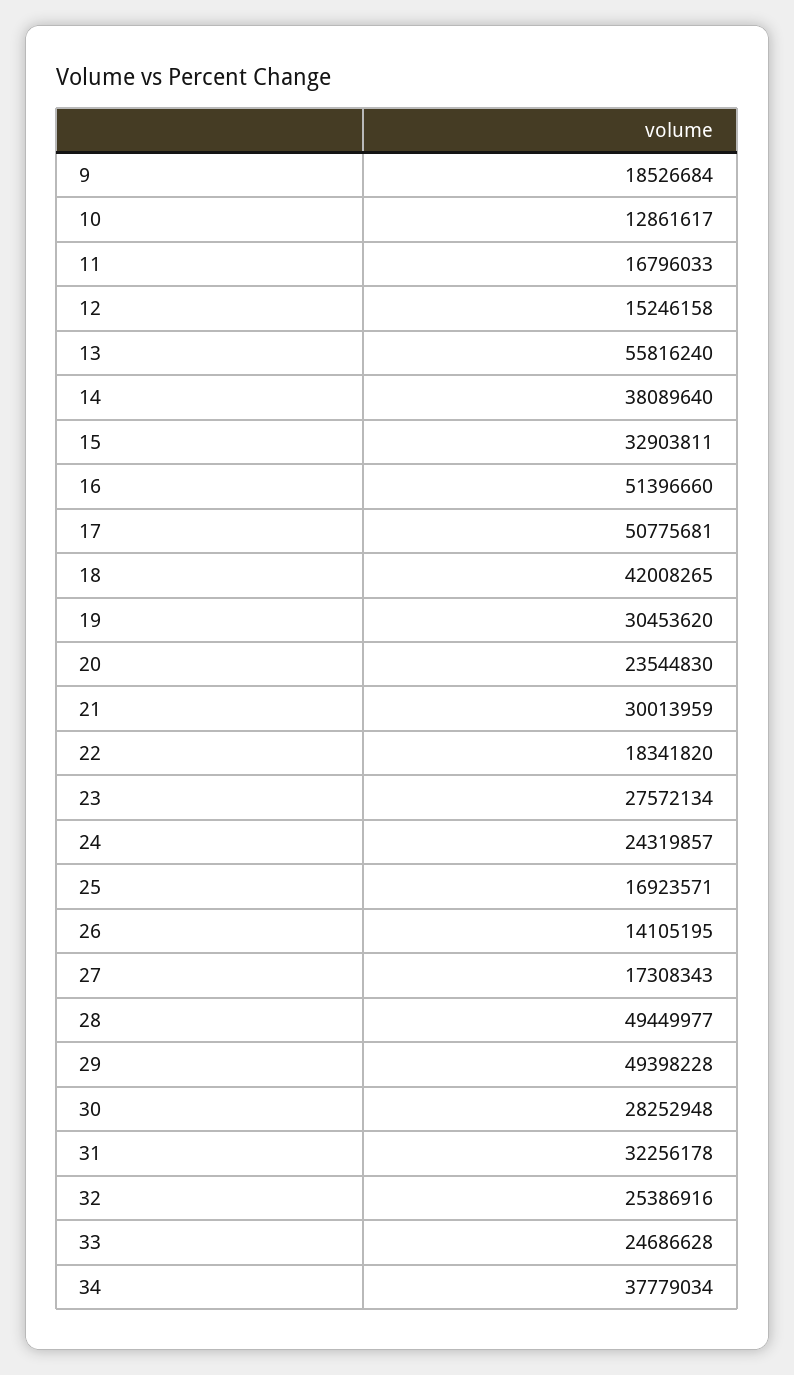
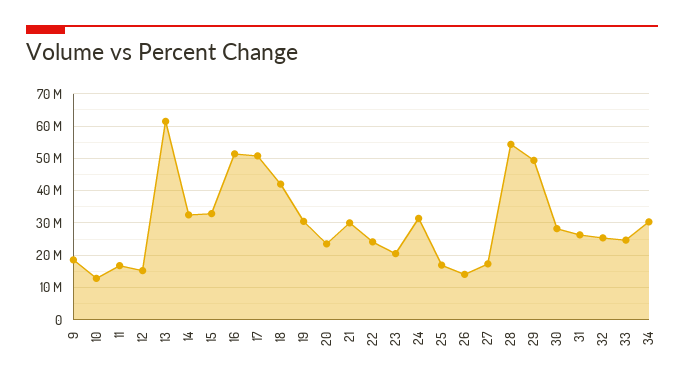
  {
    "9": 18526684,
    "10": 12861617,
    "11": 16796033,
    "12": 15246158,
-   "13": 55816240,
+   "13": 62000000,
-   "14": 38089640,
+   "14": 32000000,
    "15": 32903811,
    "16": 51396660,
    "17": 50775681,
    "18": 42008265,
    "19": 30453620,
    "20": 23544830,
    "21": 30013959,
-   "22": 18341820,
+   "22": 24000000,
-   "23": 27572134,
+   "23": 20000000,
-   "24": 24319857,
+   "24": 32000000,
    "25": 16923571,
    "26": 14105195,
    "27": 17308343,
-   "28": 49449977,
+   "28": 54000000,
    "29": 49398228,
    "30": 28252948,
-   "31": 32256178,
+   "31": 26000000,
    "32": 25386916,
    "33": 24686628,
-   "34": 37779034
+   "34": 30000000
  }

